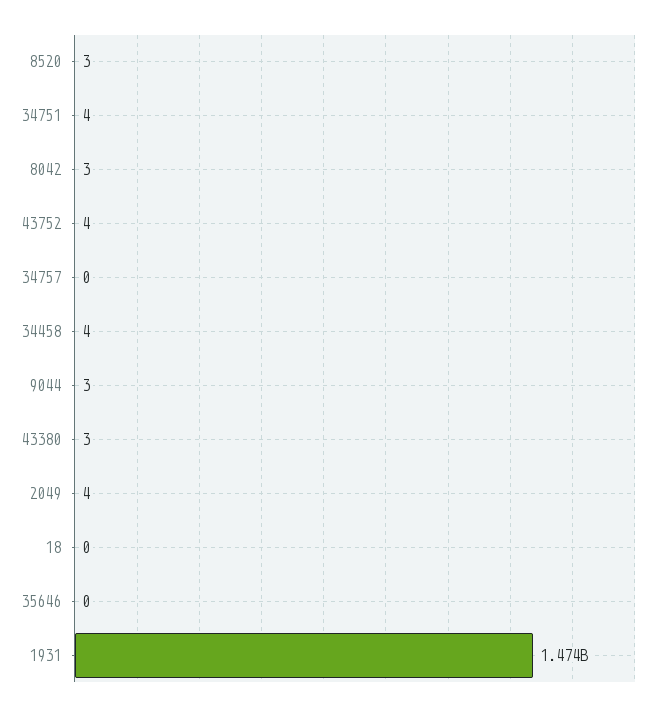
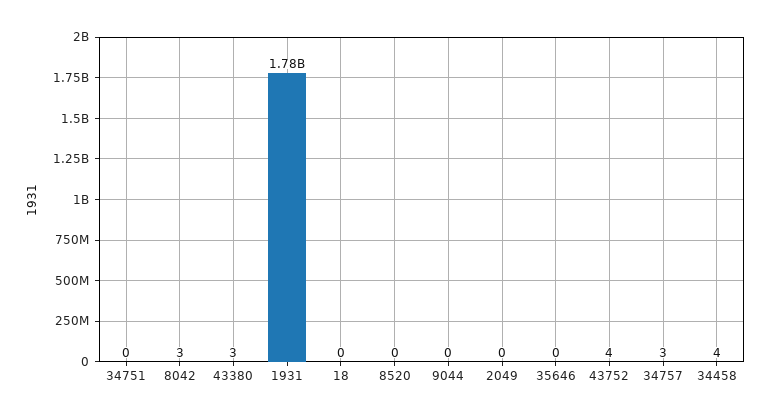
  {
-   "8520": 3,
+   "8520": 0,
-   "34751": 4,
+   "34751": 0,
    "8042": 3,
    "43752": 4,
-   "34757": 0,
+   "34757": 3,
    "34458": 4,
-   "9044": 3,
+   "9044": 0,
    "43380": 3,
-   "2049": 4,
+   "2049": 0,
    "18": 0,
    "35646": 0,
-   "1931": 1474000000
+   "1931": 1780000000
  }

